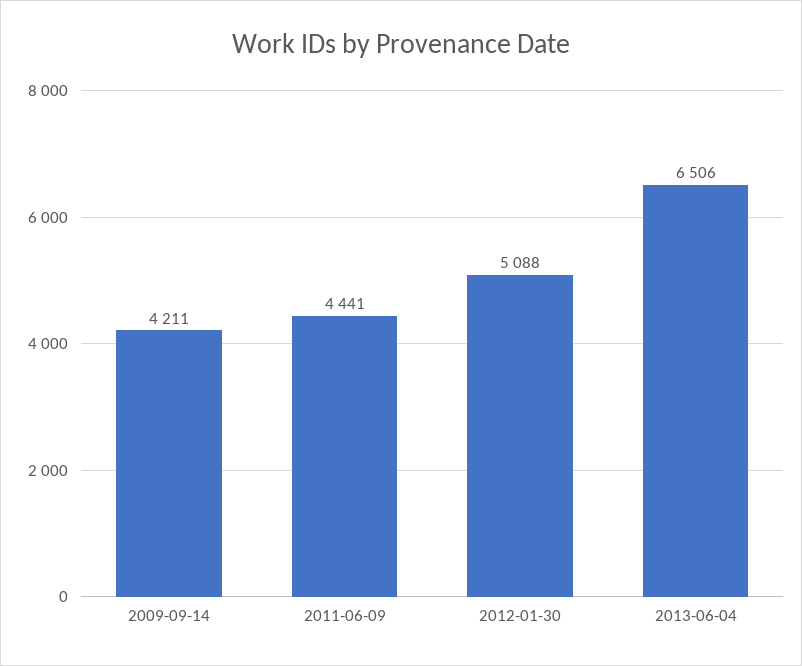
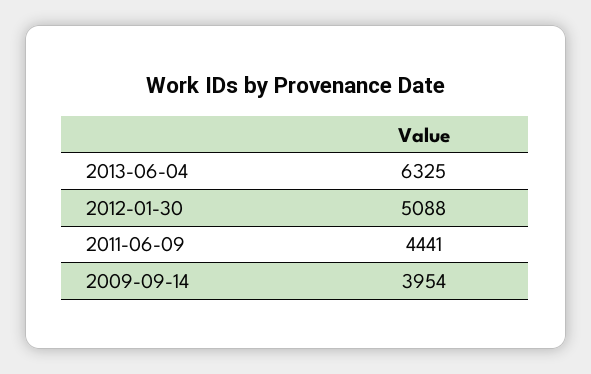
  {
-   "2009-09-14": 4211,
+   "2009-09-14": 3954,
    "2011-06-09": 4441,
    "2012-01-30": 5088,
-   "2013-06-04": 6506
+   "2013-06-04": 6325
  }

